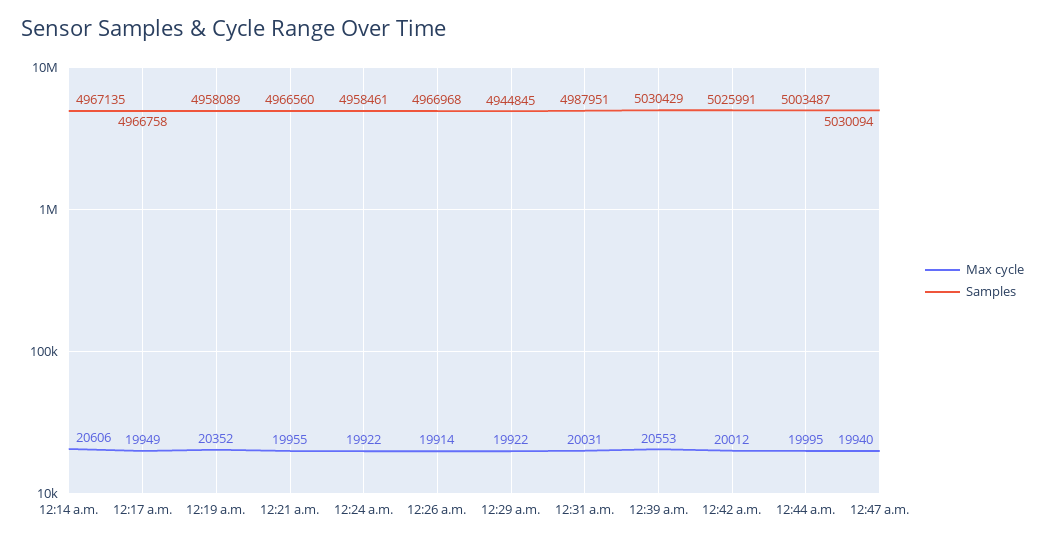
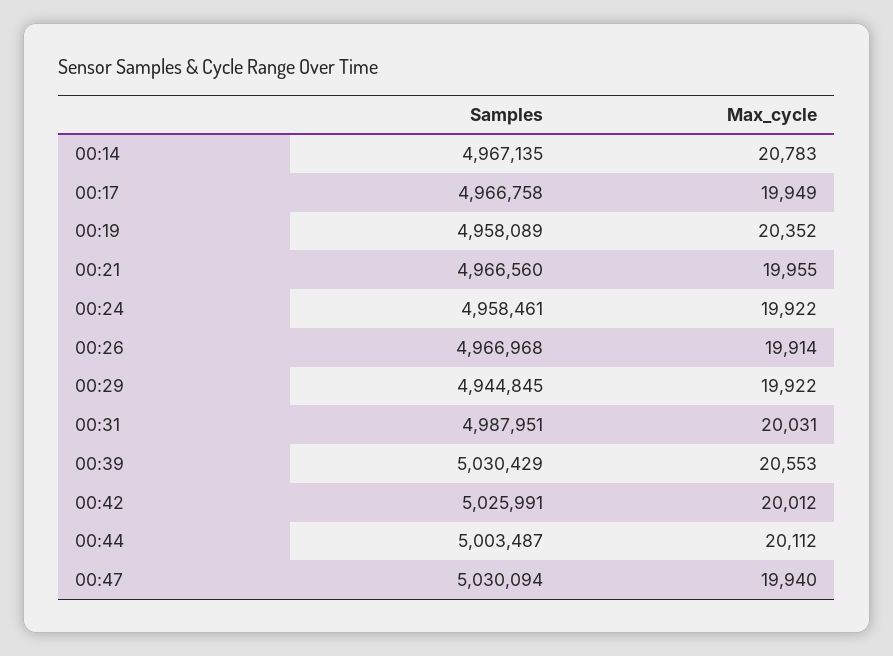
  {
    "Max cycle": {
-     "12:14 a.m.": 20606,
+     "12:14 a.m.": 20783,
      "12:17 a.m.": 19949,
      "12:19 a.m.": 20352,
      "12:21 a.m.": 19955,
      "12:24 a.m.": 19922,
      "12:26 a.m.": 19914,
      "12:29 a.m.": 19922,
      "12:31 a.m.": 20031,
      "12:39 a.m.": 20553,
      "12:42 a.m.": 20012,
-     "12:44 a.m.": 19995,
+     "12:44 a.m.": 20112,
      "12:47 a.m.": 19940
    },
    "Samples": {
      "12:14 a.m.": 4967135,
      "12:17 a.m.": 4966758,
      "12:19 a.m.": 4958089,
      "12:21 a.m.": 4966560,
      "12:24 a.m.": 4958461,
      "12:26 a.m.": 4966968,
      "12:29 a.m.": 4944845,
      "12:31 a.m.": 4987951,
      "12:39 a.m.": 5030429,
      "12:42 a.m.": 5025991,
      "12:44 a.m.": 5003487,
      "12:47 a.m.": 5030094
    }
  }

